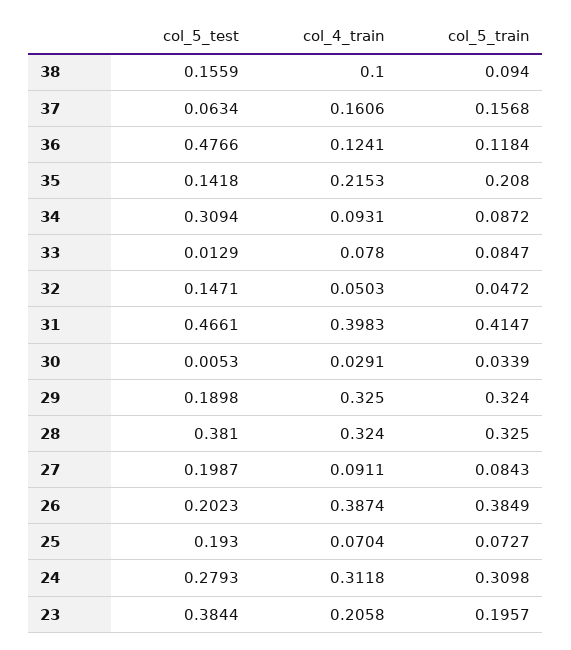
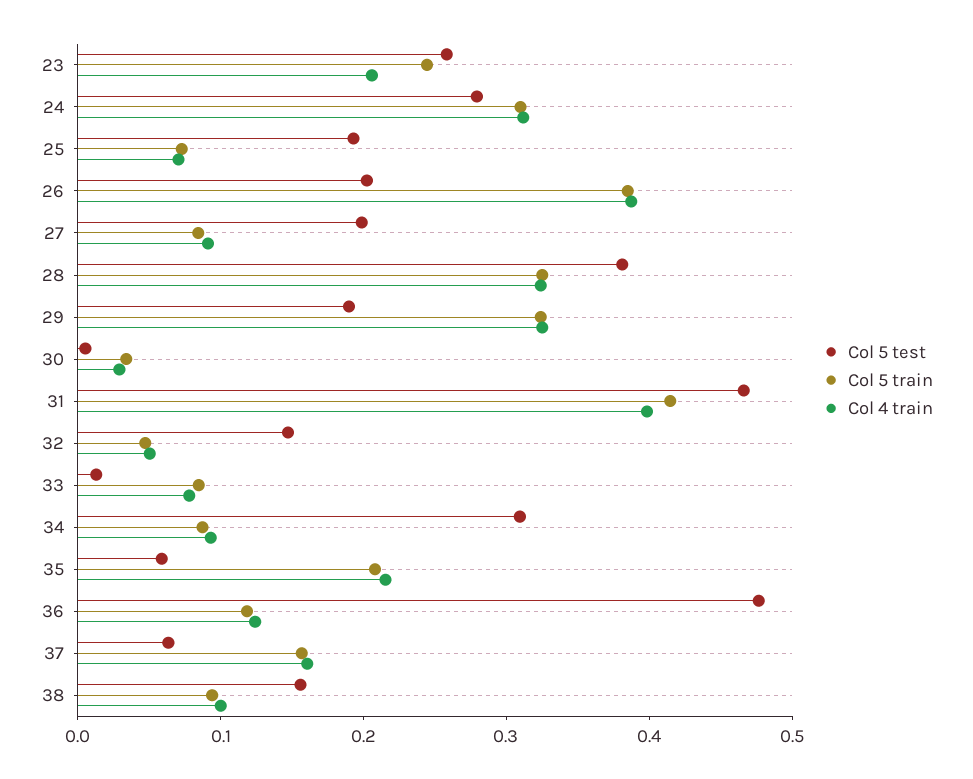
  {
    "col_5_test": {
      "38": 0.1559,
      "37": 0.0634,
      "36": 0.4766,
-     "35": 0.1418,
+     "35": 0.06,
      "34": 0.3094,
      "33": 0.0129,
      "32": 0.1471,
      "31": 0.4661,
      "30": 0.0053,
      "29": 0.1898,
      "28": 0.381,
      "27": 0.1987,
      "26": 0.2023,
      "25": 0.193,
      "24": 0.2793,
-     "23": 0.3844
+     "23": 0.26
    },
    "col_4_train": {
      "38": 0.1,
      "37": 0.1606,
      "36": 0.1241,
      "35": 0.2153,
      "34": 0.0931,
      "33": 0.078,
      "32": 0.0503,
      "31": 0.3983,
      "30": 0.0291,
      "29": 0.325,
      "28": 0.324,
      "27": 0.0911,
      "26": 0.3874,
      "25": 0.0704,
      "24": 0.3118,
      "23": 0.2058
    },
    "col_5_train": {
      "38": 0.094,
      "37": 0.1568,
      "36": 0.1184,
      "35": 0.208,
      "34": 0.0872,
      "33": 0.0847,
      "32": 0.0472,
      "31": 0.4147,
      "30": 0.0339,
      "29": 0.324,
      "28": 0.325,
      "27": 0.0843,
      "26": 0.3849,
      "25": 0.0727,
      "24": 0.3098,
-     "23": 0.1957
+     "23": 0.24
    }
  }

